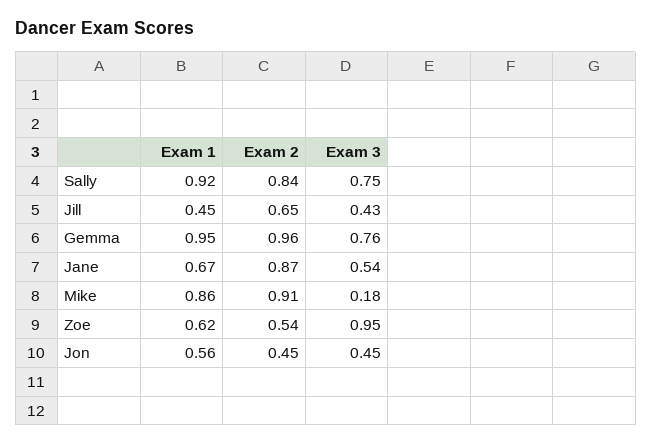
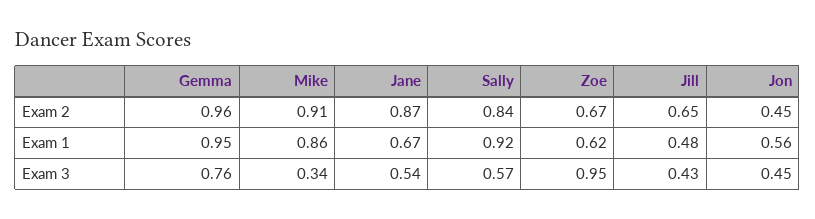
  {
    "Exam 1": {
      "Sally": 0.92,
-     "Jill": 0.45,
+     "Jill": 0.48,
      "Gemma": 0.95,
      "Jane": 0.67,
      "Mike": 0.86,
      "Zoe": 0.62,
      "Jon": 0.56
    },
    "Exam 2": {
      "Sally": 0.84,
      "Jill": 0.65,
      "Gemma": 0.96,
      "Jane": 0.87,
      "Mike": 0.91,
-     "Zoe": 0.54,
+     "Zoe": 0.67,
      "Jon": 0.45
    },
    "Exam 3": {
-     "Sally": 0.75,
+     "Sally": 0.57,
      "Jill": 0.43,
      "Gemma": 0.76,
      "Jane": 0.54,
-     "Mike": 0.18,
+     "Mike": 0.34,
      "Zoe": 0.95,
      "Jon": 0.45
    }
  }

